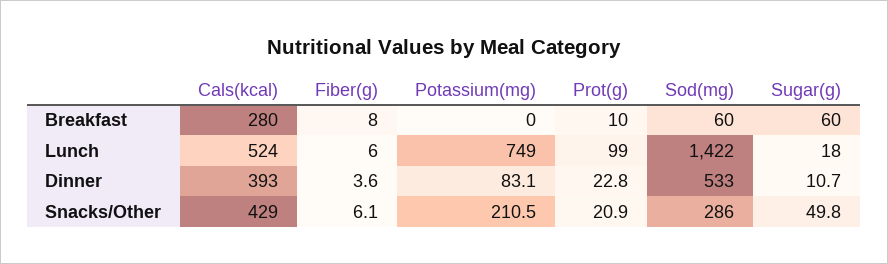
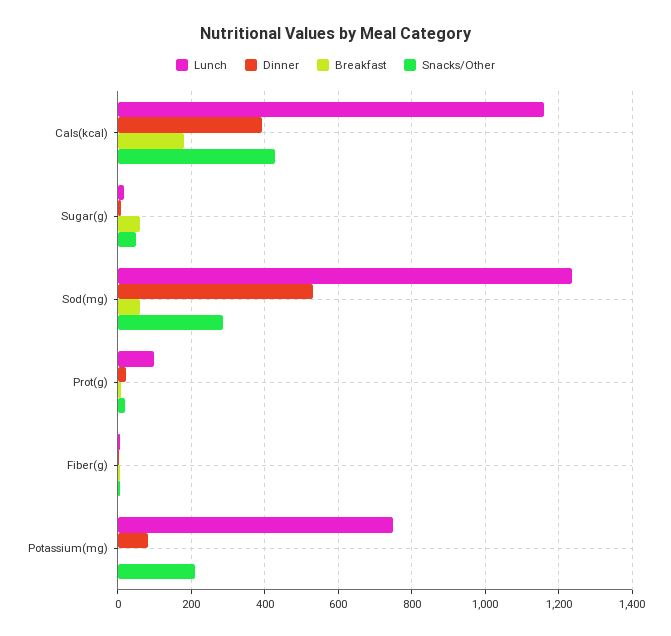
  {
    "Breakfast": {
-     "Cals(kcal)": 280,
+     "Cals(kcal)": 180,
      "Fiber(g)": 8,
      "Potassium(mg)": 0,
      "Prot(g)": 10,
      "Sod(mg)": 60,
      "Sugar(g)": 60
    },
    "Lunch": {
-     "Cals(kcal)": 524,
+     "Cals(kcal)": 1160,
      "Fiber(g)": 6,
      "Potassium(mg)": 749,
      "Prot(g)": 99,
-     "Sod(mg)": 1422,
+     "Sod(mg)": 1240,
      "Sugar(g)": 18
    },
    "Dinner": {
      "Cals(kcal)": 393,
      "Fiber(g)": 3.6,
      "Potassium(mg)": 83.1,
      "Prot(g)": 22.8,
      "Sod(mg)": 533,
      "Sugar(g)": 10.7
    },
    "Snacks/Other": {
      "Cals(kcal)": 429,
      "Fiber(g)": 6.1,
      "Potassium(mg)": 210.5,
      "Prot(g)": 20.9,
      "Sod(mg)": 286,
      "Sugar(g)": 49.8
    }
  }

